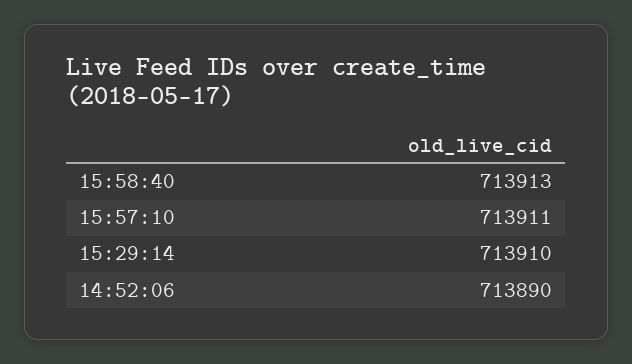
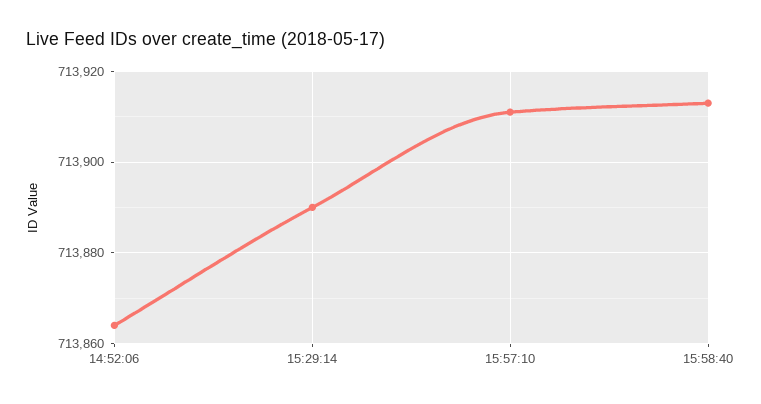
  {
    "15:58:40": 713913,
    "15:57:10": 713911,
-   "15:29:14": 713910,
+   "15:29:14": 713890,
-   "14:52:06": 713890
+   "14:52:06": 713865
  }

